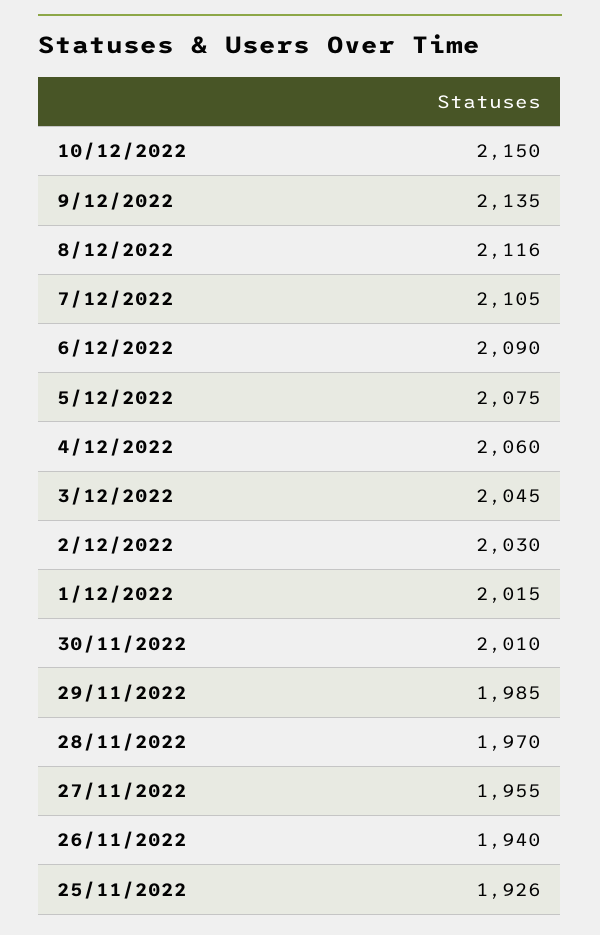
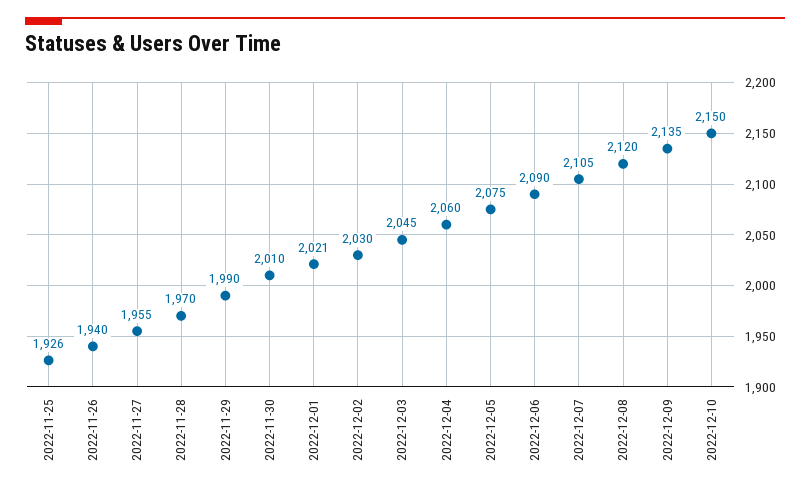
  {
    "10/12/2022": 2150,
    "9/12/2022": 2135,
-   "8/12/2022": 2116,
+   "8/12/2022": 2120,
    "7/12/2022": 2105,
    "6/12/2022": 2090,
    "5/12/2022": 2075,
    "4/12/2022": 2060,
    "3/12/2022": 2045,
    "2/12/2022": 2030,
-   "1/12/2022": 2015,
+   "1/12/2022": 2021,
    "30/11/2022": 2010,
-   "29/11/2022": 1985,
+   "29/11/2022": 1990,
    "28/11/2022": 1970,
    "27/11/2022": 1955,
    "26/11/2022": 1940,
    "25/11/2022": 1926
  }

